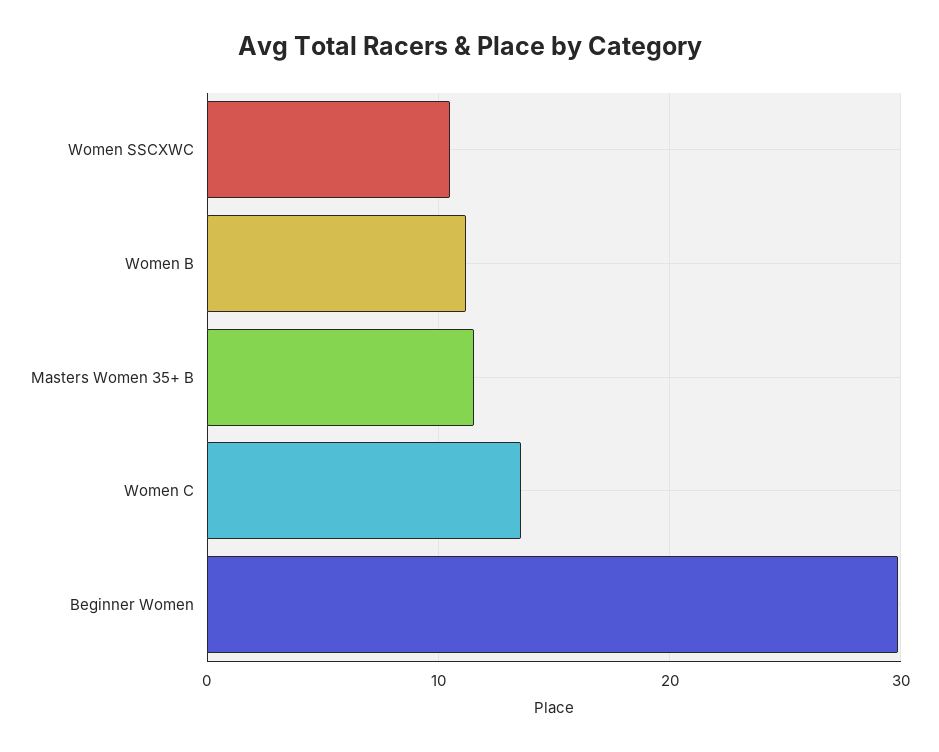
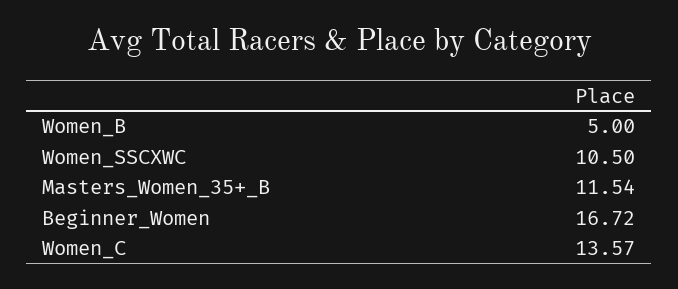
  {
    "Women SSCXWC": 10.5,
-   "Women B": 11,
+   "Women B": 5,
    "Masters Women 35+ B": 11.54,
    "Women C": 13.57,
-   "Beginner Women": 30
+   "Beginner Women": 16.72
  }

